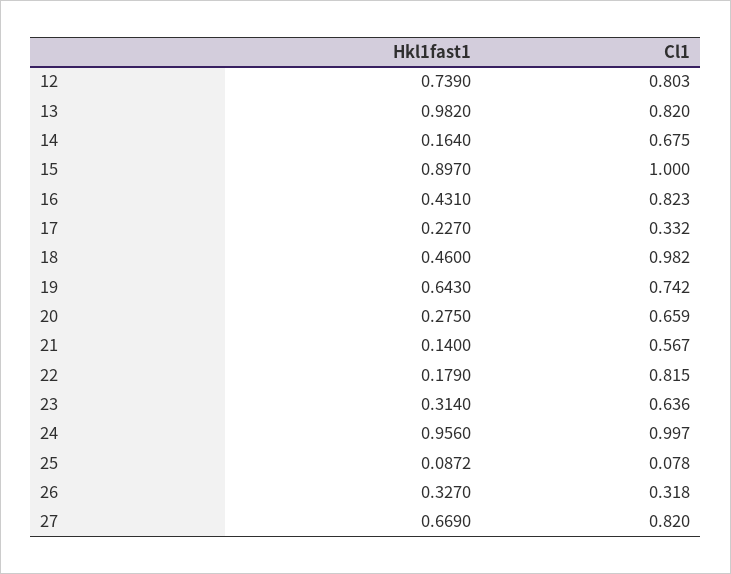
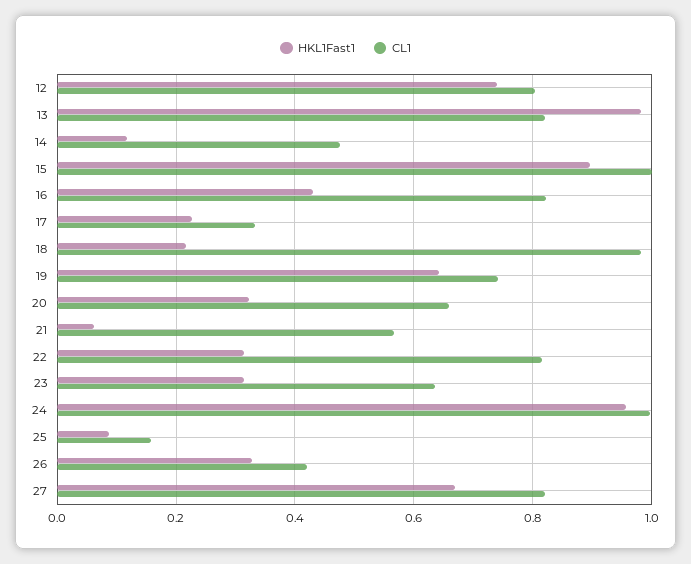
  {
    "Hkl1fast1": {
      "12": 0.739,
      "13": 0.982,
-     "14": 0.164,
+     "14": 0.12,
      "15": 0.897,
      "16": 0.431,
      "17": 0.227,
-     "18": 0.46,
+     "18": 0.22,
      "19": 0.643,
-     "20": 0.275,
+     "20": 0.32,
-     "21": 0.14,
+     "21": 0.06,
-     "22": 0.179,
+     "22": 0.32,
      "23": 0.314,
      "24": 0.956,
      "25": 0.0872,
      "26": 0.327,
      "27": 0.669
    },
    "Cl1": {
      "12": 0.803,
      "13": 0.82,
-     "14": 0.675,
+     "14": 0.48,
      "15": 1,
      "16": 0.823,
      "17": 0.332,
      "18": 0.982,
      "19": 0.742,
      "20": 0.659,
      "21": 0.567,
      "22": 0.815,
      "23": 0.636,
      "24": 0.997,
-     "25": 0.078,
+     "25": 0.16,
-     "26": 0.318,
+     "26": 0.42,
      "27": 0.82
    }
  }

